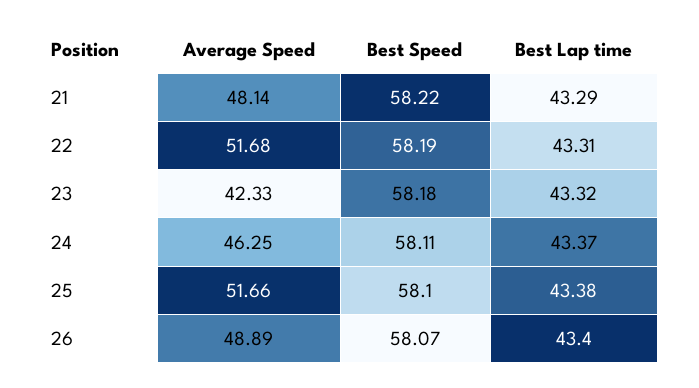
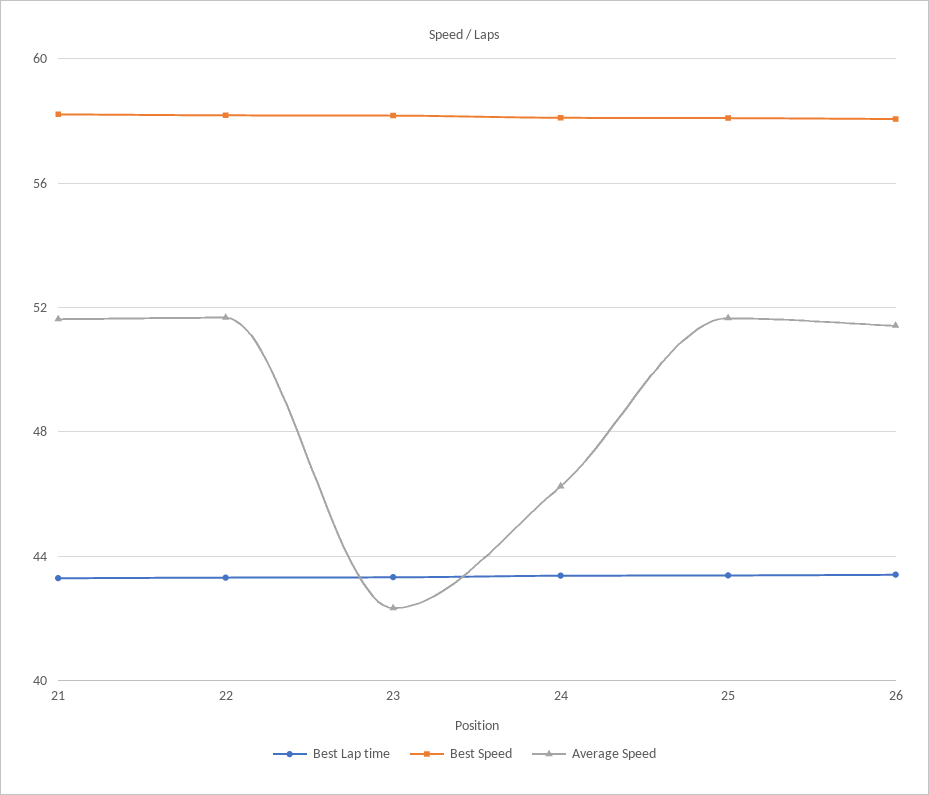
  {
    "Average Speed": {
-     "21": 48.14,
+     "21": 51.5,
      "22": 51.68,
      "23": 42.33,
      "24": 46.25,
      "25": 51.66,
-     "26": 48.89
+     "26": 51.5
    },
    "Best Speed": {
      "21": 58.22,
      "22": 58.19,
      "23": 58.18,
      "24": 58.11,
      "25": 58.1,
      "26": 58.07
    },
    "Best Lap time": {
      "21": 43.29,
      "22": 43.31,
      "23": 43.32,
      "24": 43.37,
      "25": 43.38,
      "26": 43.4
    }
  }

